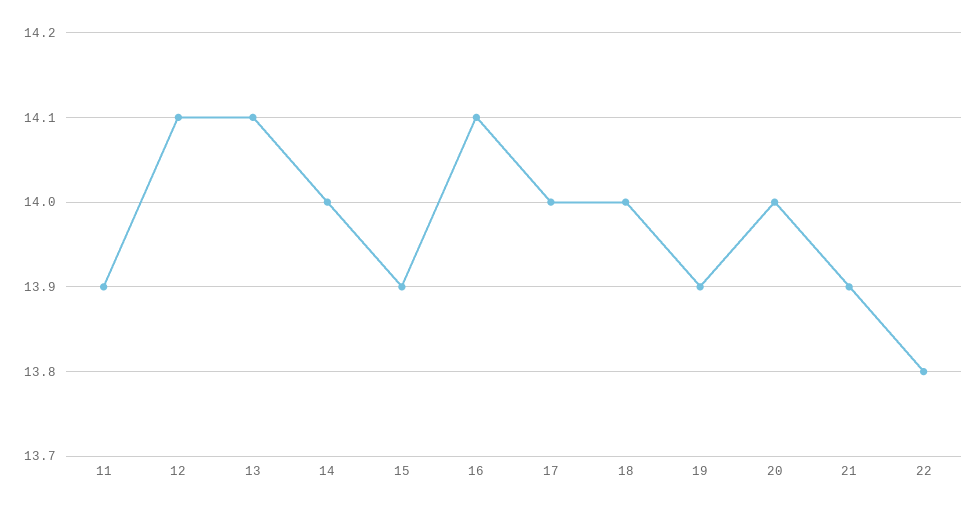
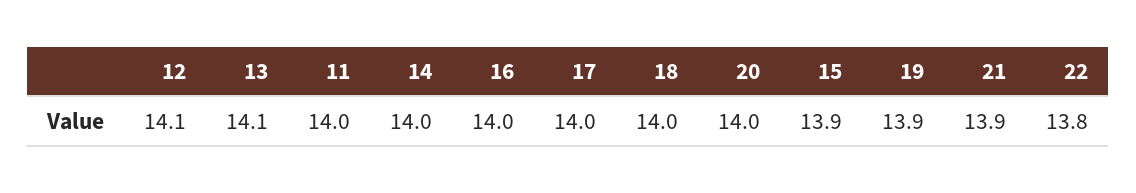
  {
-   "11": 13.9,
+   "11": 14,
    "12": 14.1,
    "13": 14.1,
    "14": 14,
    "15": 13.9,
-   "16": 14.1,
+   "16": 14,
    "17": 14,
    "18": 14,
    "19": 13.9,
    "20": 14,
    "21": 13.9,
    "22": 13.8
  }

